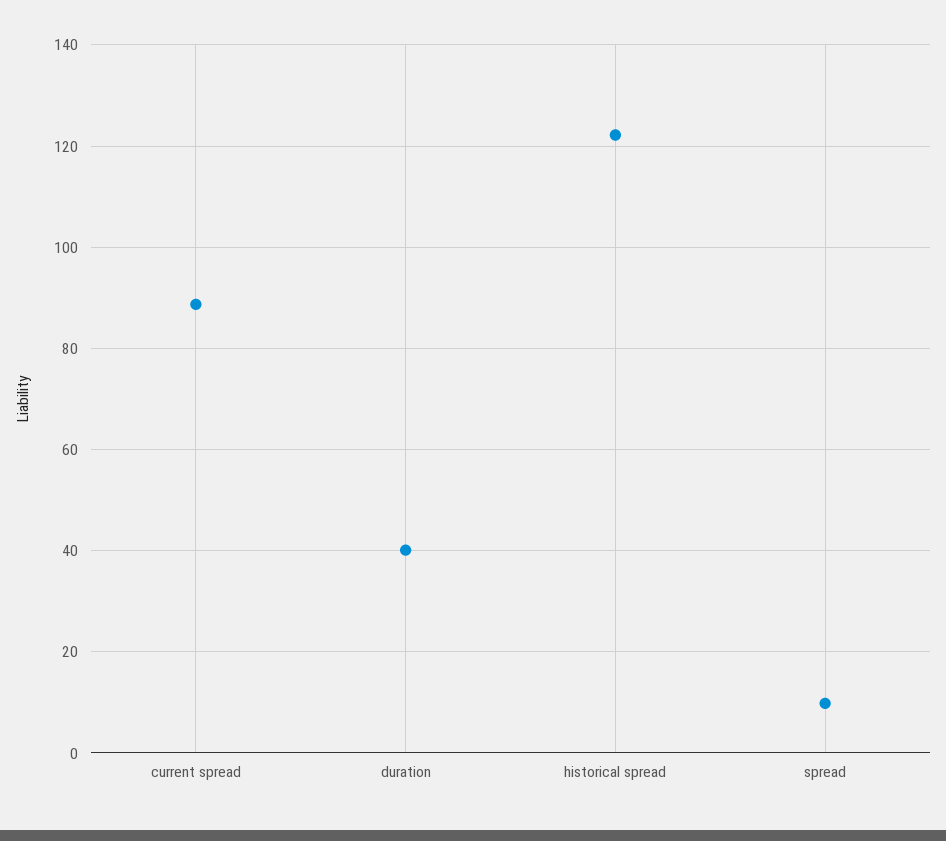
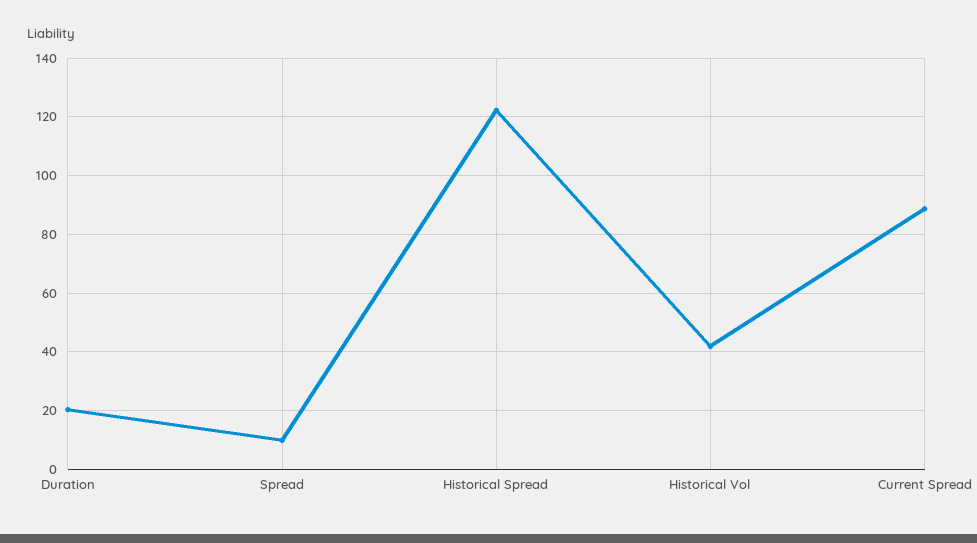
  {
    "current spread": 88,
-   "duration": 40,
+   "duration": 20,
    "historical spread": 122,
-   "spread": 10
+   "spread": 10,
+   "Historical Vol": 42.5
  }

